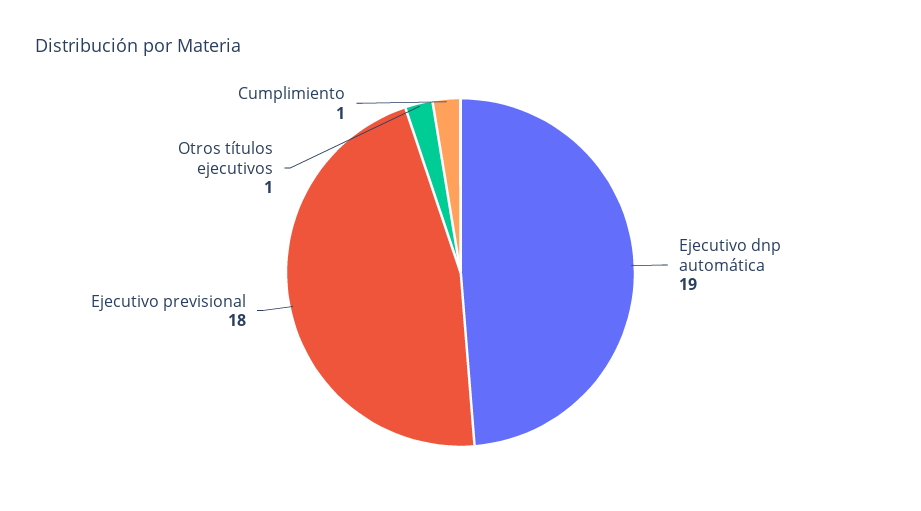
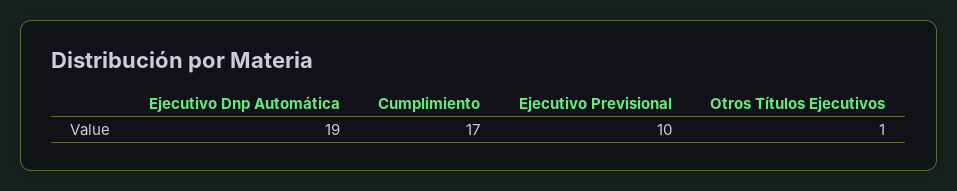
  {
    "Ejecutivo dnp automática": 19,
-   "Ejecutivo previsional": 18,
+   "Ejecutivo previsional": 10,
    "Otros títulos ejecutivos": 1,
-   "Cumplimiento": 1
+   "Cumplimiento": 17
  }

